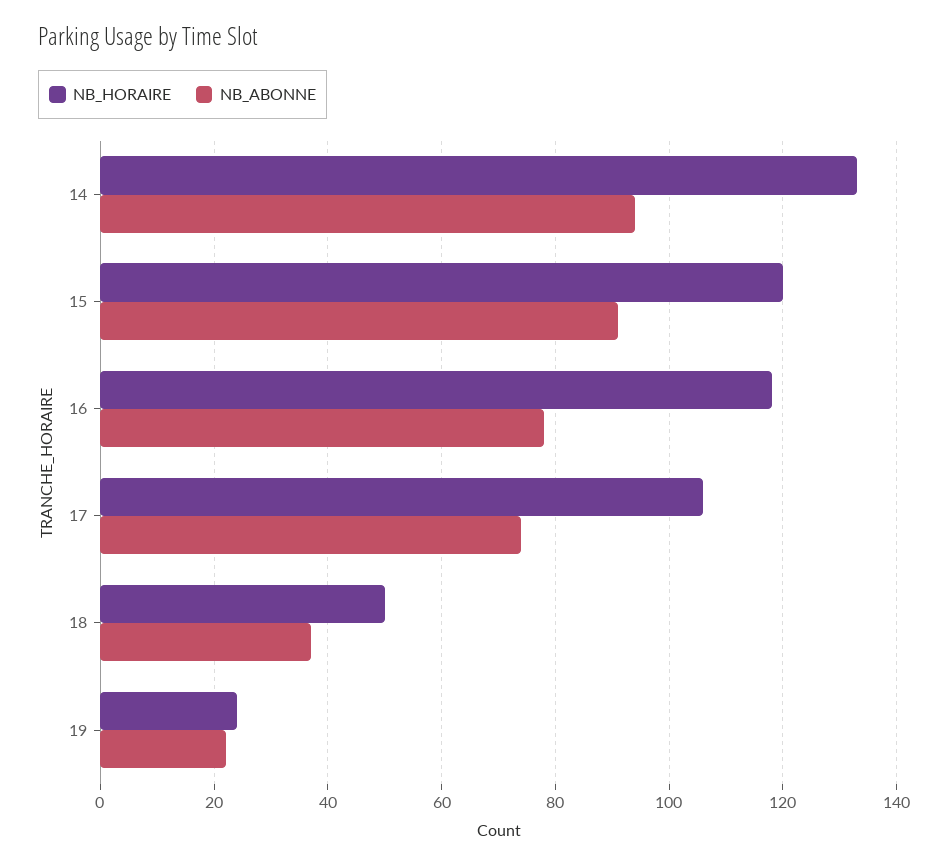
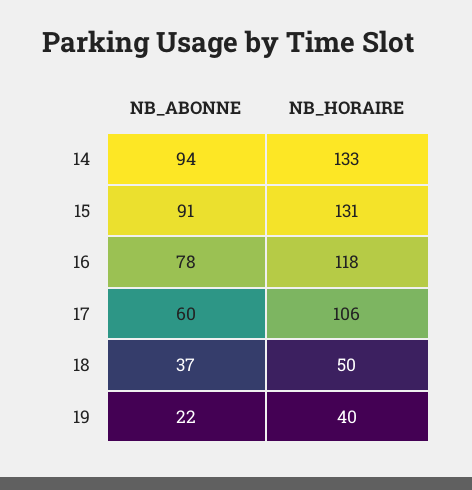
  {
    "NB_HORAIRE": {
      "14": 133,
-     "15": 120,
+     "15": 131,
      "16": 118,
      "17": 106,
      "18": 50,
-     "19": 25
+     "19": 40
    },
    "NB_ABONNE": {
      "14": 94,
      "15": 91,
      "16": 78,
-     "17": 75,
+     "17": 60,
      "18": 37,
      "19": 22
    }
  }

